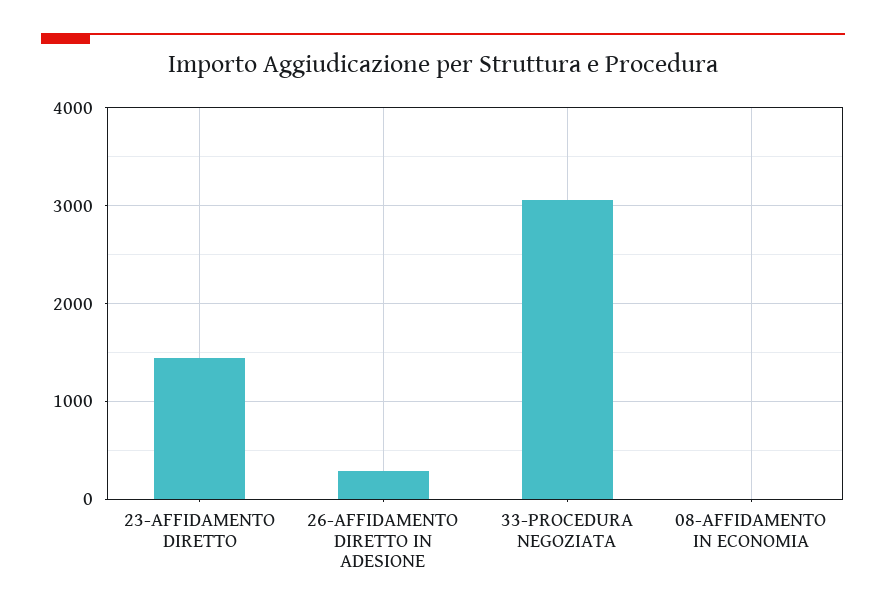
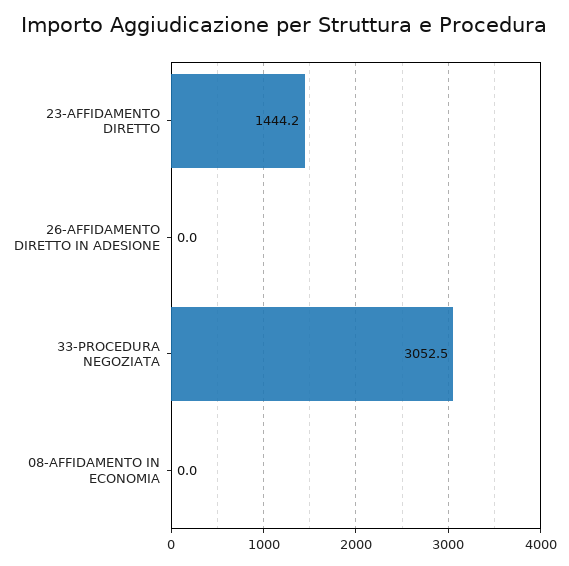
  {
    "23-AFFIDAMENTO DIRETTO": 1444.2,
-   "26-AFFIDAMENTO DIRETTO IN ADESIONE": 300,
+   "26-AFFIDAMENTO DIRETTO IN ADESIONE": 0,
    "33-PROCEDURA NEGOZIATA": 3052.5,
    "08-AFFIDAMENTO IN ECONOMIA": 0
  }

